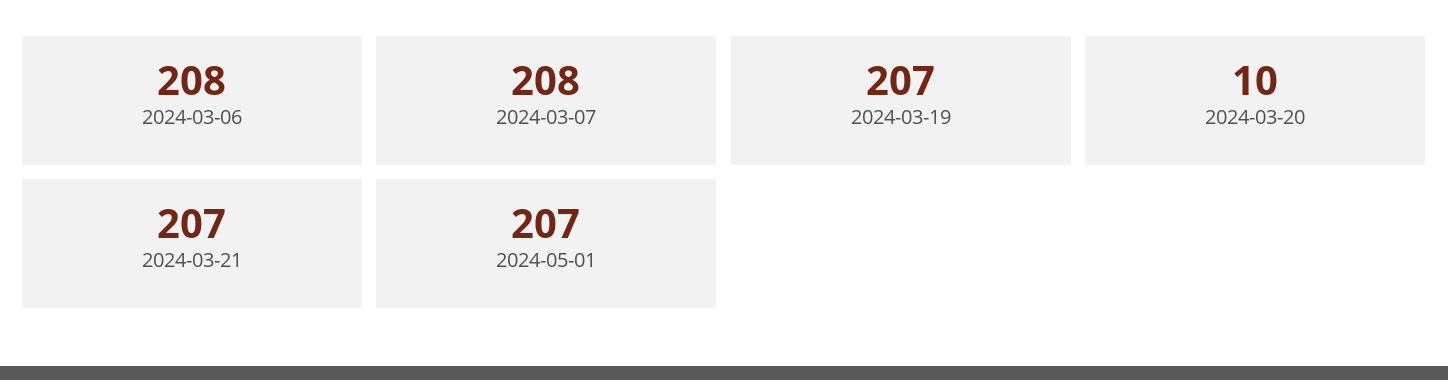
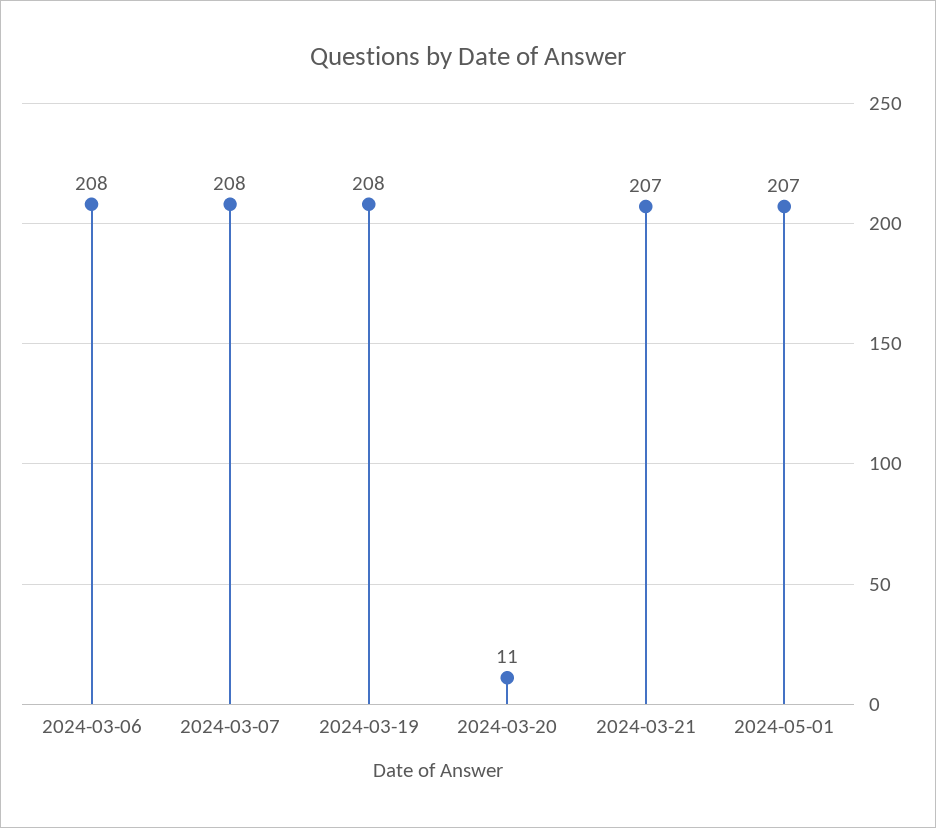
  {
    "2024-03-06": 208,
    "2024-03-07": 208,
-   "2024-03-19": 207,
+   "2024-03-19": 208,
-   "2024-03-20": 10,
+   "2024-03-20": 11,
    "2024-03-21": 207,
    "2024-05-01": 207
  }

